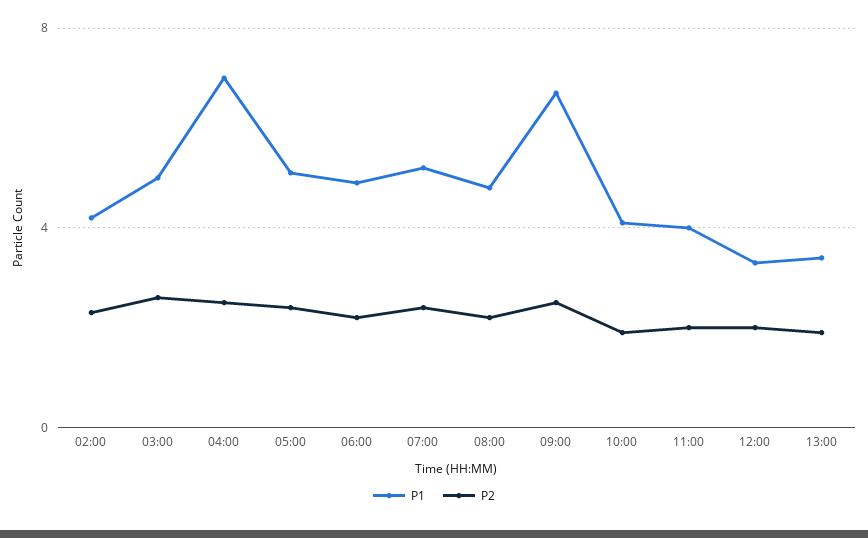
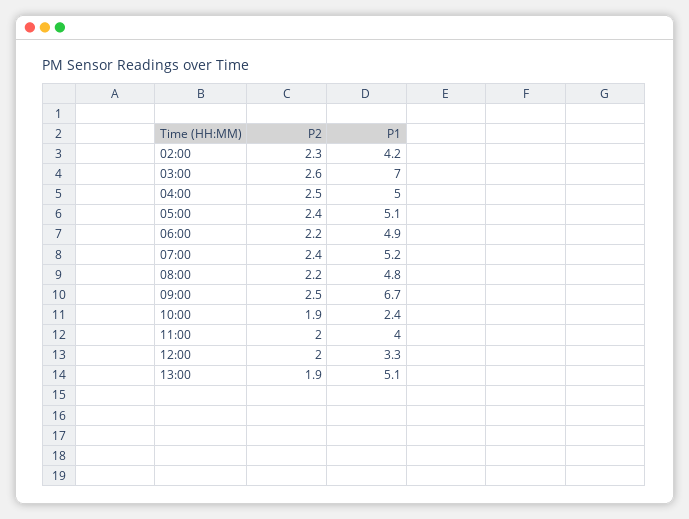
  {
    "P1": {
      "02:00": 4.2,
-     "03:00": 5,
+     "03:00": 7,
-     "04:00": 7,
+     "04:00": 5,
      "05:00": 5.1,
      "06:00": 4.9,
      "07:00": 5.2,
      "08:00": 4.8,
      "09:00": 6.7,
-     "10:00": 4,
+     "10:00": 2.4,
      "11:00": 4,
      "12:00": 3.3,
-     "13:00": 3.5
+     "13:00": 5.1
    },
    "P2": {
      "02:00": 2.3,
      "03:00": 2.6,
      "04:00": 2.5,
      "05:00": 2.4,
      "06:00": 2.2,
      "07:00": 2.4,
      "08:00": 2.2,
      "09:00": 2.5,
      "10:00": 1.9,
      "11:00": 2,
      "12:00": 2,
      "13:00": 1.9
    }
  }

